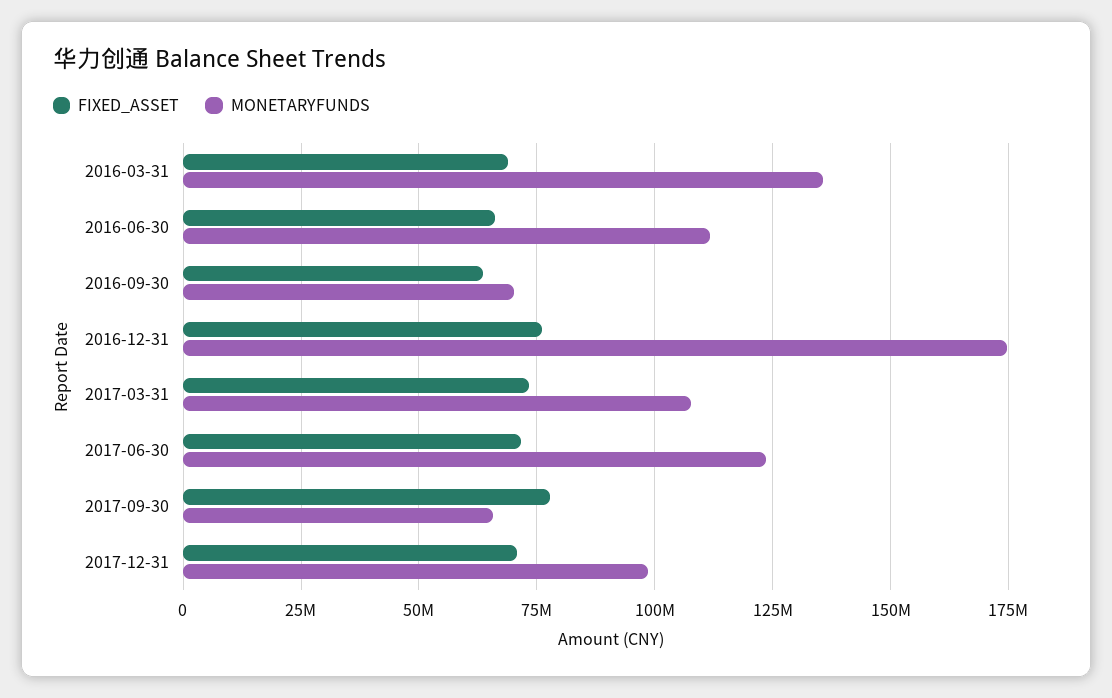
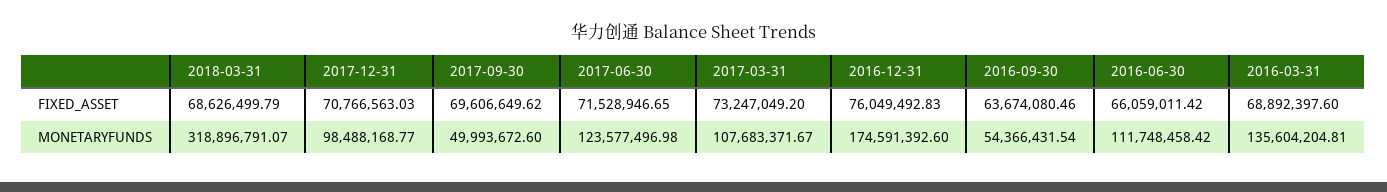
  {
    "FIXED_ASSET": {
      "2016-03-31": 68892397.6,
      "2016-06-30": 66059011.42,
      "2016-09-30": 63674080.46,
      "2016-12-31": 76049492.83,
      "2017-03-31": 73247049.2,
      "2017-06-30": 71528946.65,
-     "2017-09-30": 77500000,
+     "2017-09-30": 69606649.62,
-     "2017-12-31": 70766563.03
+     "2017-12-31": 70766563.03,
+     "2018-03-31": 68626499.79
    },
    "MONETARYFUNDS": {
      "2016-03-31": 135604204.81,
      "2016-06-30": 111748458.42,
-     "2016-09-30": 70000000,
+     "2016-09-30": 54366431.54,
      "2016-12-31": 174591392.6,
      "2017-03-31": 107683371.67,
      "2017-06-30": 123577496.98,
-     "2017-09-30": 65000000,
+     "2017-09-30": 49993672.6,
-     "2017-12-31": 98488168.77
+     "2017-12-31": 98488168.77,
+     "2018-03-31": 318896791.07
    }
  }

